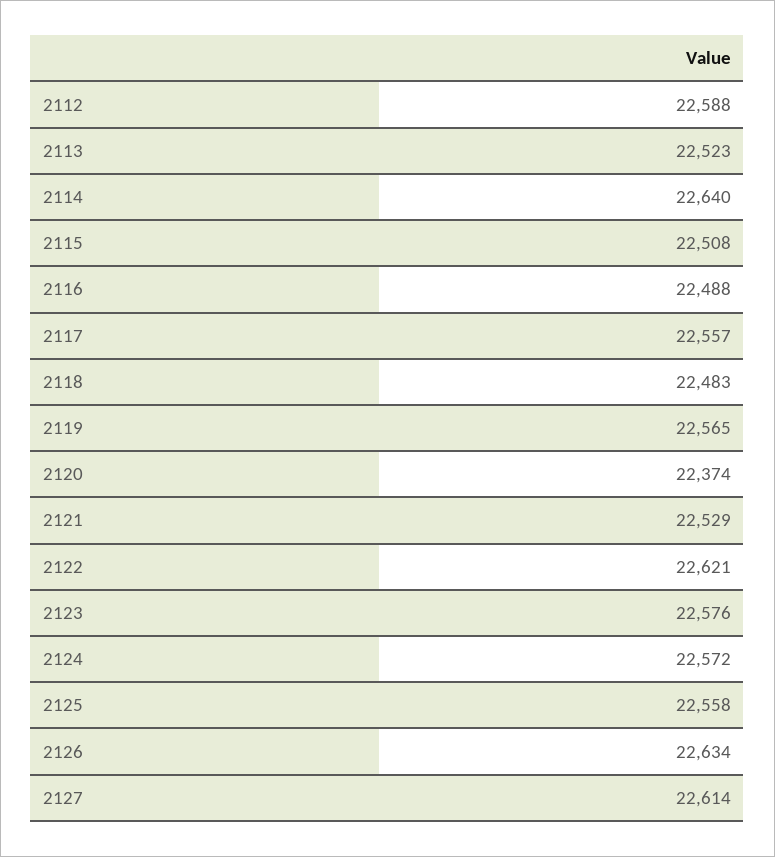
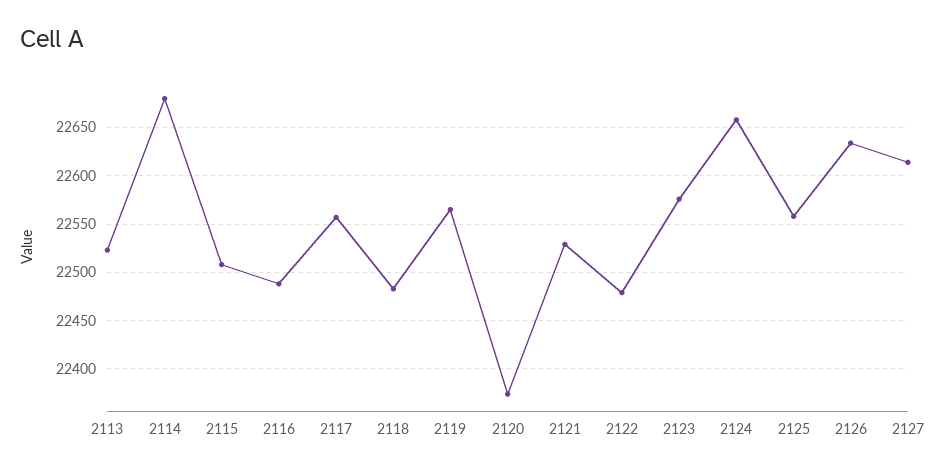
  {
-   "2112": 22588,
    "2113": 22523,
-   "2114": 22640,
+   "2114": 22680,
    "2115": 22508,
    "2116": 22488,
    "2117": 22557,
    "2118": 22483,
    "2119": 22565,
    "2120": 22374,
    "2121": 22529,
-   "2122": 22621,
+   "2122": 22480,
    "2123": 22576,
-   "2124": 22572,
+   "2124": 22660,
    "2125": 22558,
    "2126": 22634,
    "2127": 22614
  }

